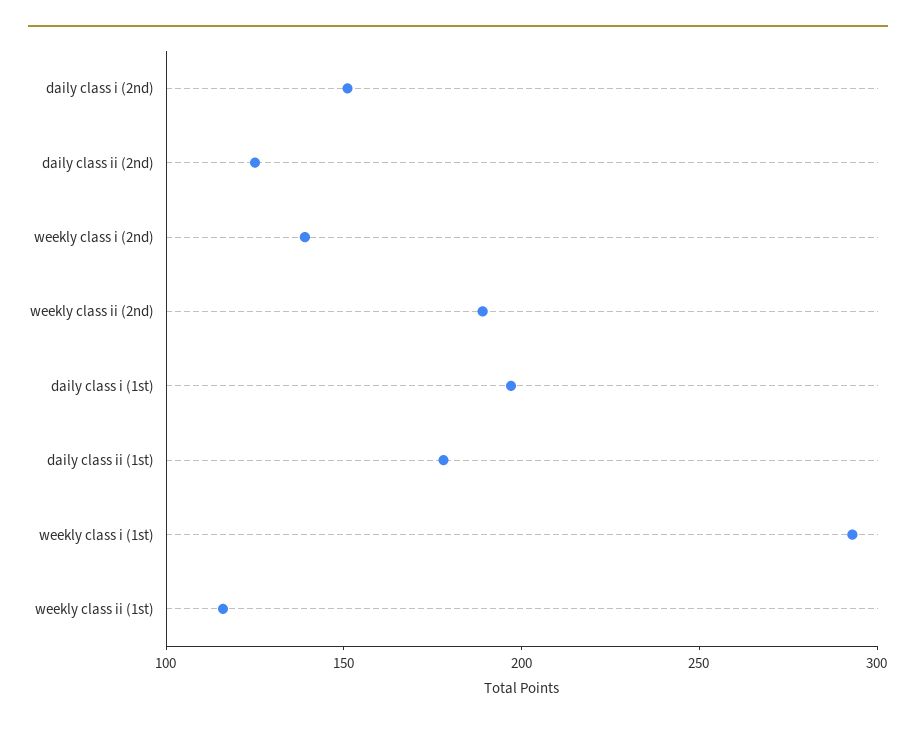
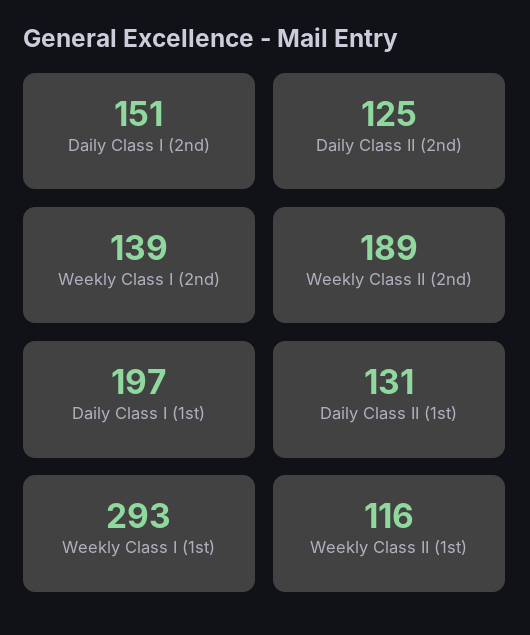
  {
    "daily class i (2nd)": 151,
    "daily class ii (2nd)": 125,
    "weekly class i (2nd)": 139,
    "weekly class ii (2nd)": 189,
    "daily class i (1st)": 197,
-   "daily class ii (1st)": 180,
+   "daily class ii (1st)": 131,
    "weekly class i (1st)": 293,
    "weekly class ii (1st)": 116
  }

